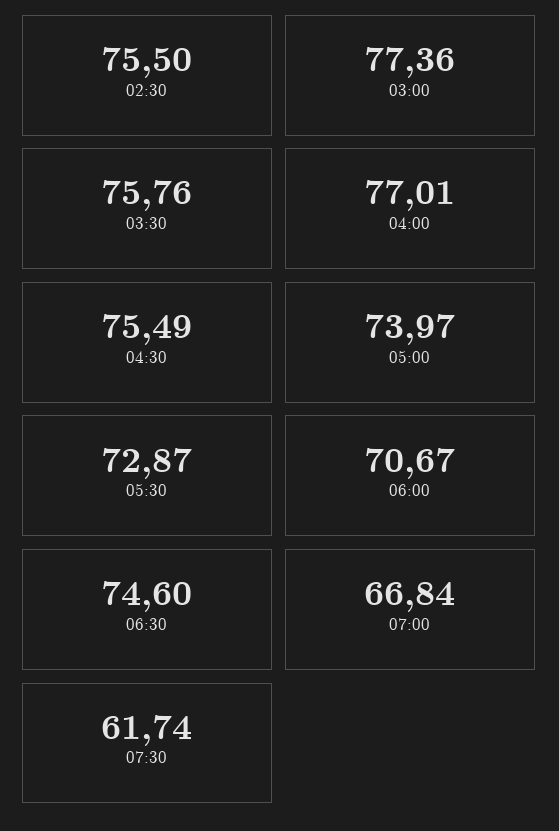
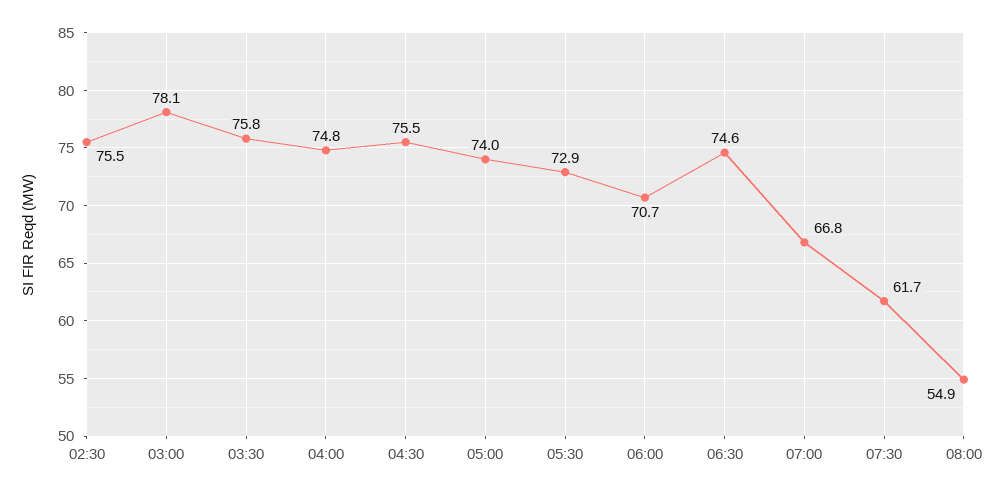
  {
    "02:30": 75.5,
-   "03:00": 77.36,
+   "03:00": 78.1,
    "03:30": 75.76,
-   "04:00": 77.01,
+   "04:00": 74.8,
    "04:30": 75.49,
    "05:00": 73.97,
    "05:30": 72.87,
    "06:00": 70.67,
    "06:30": 74.6,
    "07:00": 66.84,
-   "07:30": 61.74
+   "07:30": 61.74,
+   "08:00": 54.9
  }

